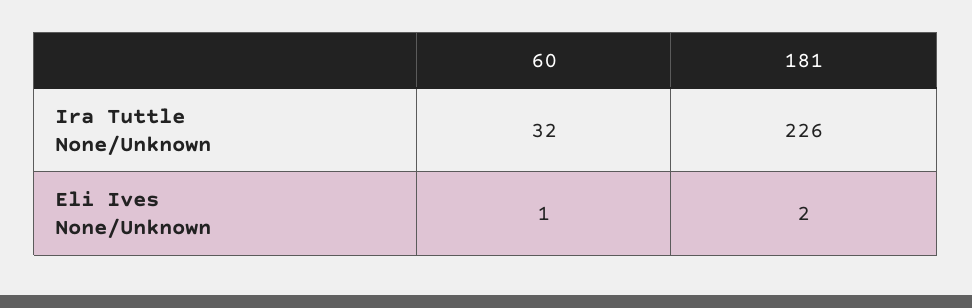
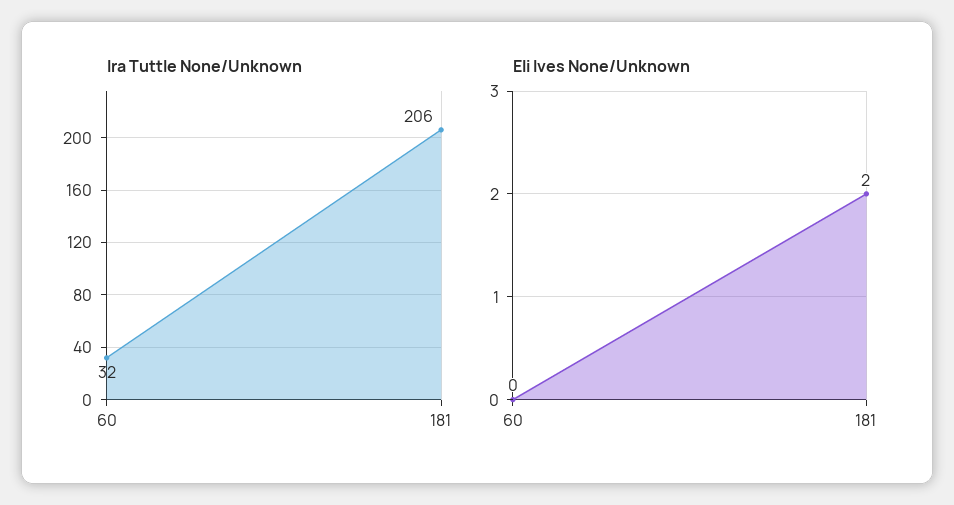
  {
    "Ira Tuttle None/Unknown": {
      "60": 32,
-     "181": 226
+     "181": 206
    },
    "Eli Ives None/Unknown": {
-     "60": 1,
+     "60": 0,
      "181": 2
    }
  }

